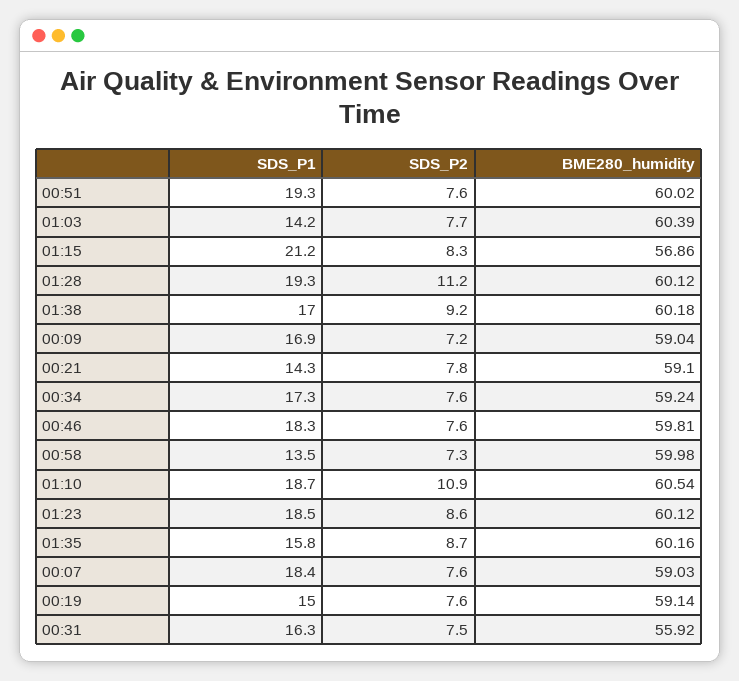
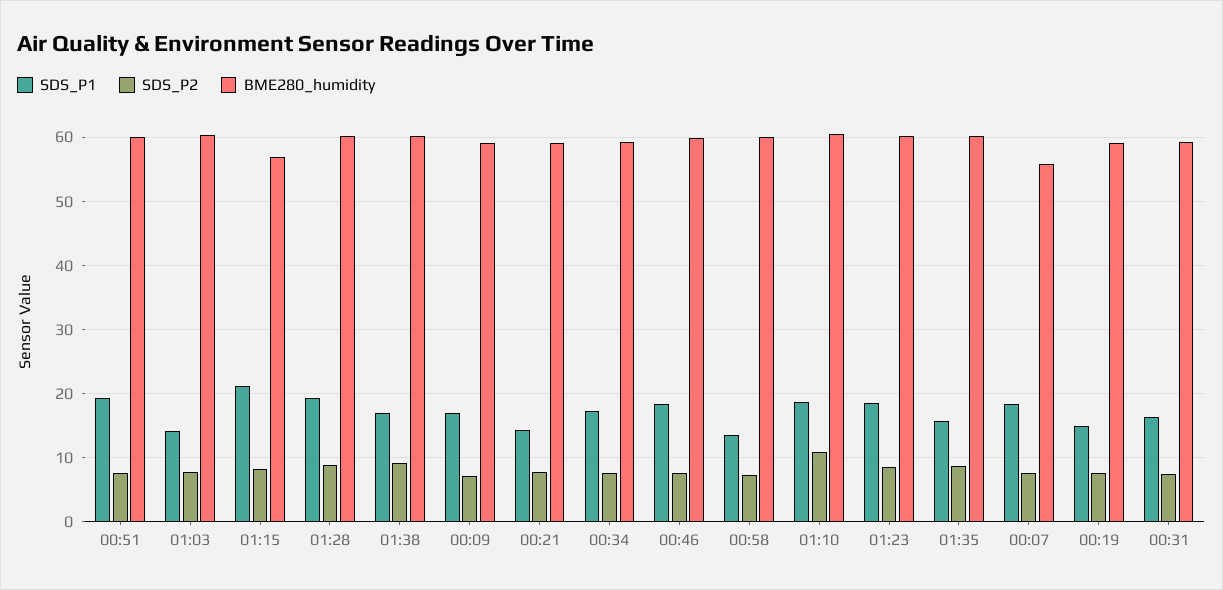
  {
    "SDS_P1": {
      "00:51": 19.3,
      "01:03": 14.2,
      "01:15": 21.2,
      "01:28": 19.3,
      "01:38": 17,
      "00:09": 16.9,
      "00:21": 14.3,
      "00:34": 17.3,
      "00:46": 18.3,
      "00:58": 13.5,
      "01:10": 18.7,
      "01:23": 18.5,
      "01:35": 15.8,
      "00:07": 18.4,
      "00:19": 15,
      "00:31": 16.3
    },
    "SDS_P2": {
      "00:51": 7.6,
      "01:03": 7.7,
      "01:15": 8.3,
-     "01:28": 11.2,
+     "01:28": 9,
      "01:38": 9.2,
      "00:09": 7.2,
      "00:21": 7.8,
      "00:34": 7.6,
      "00:46": 7.6,
      "00:58": 7.3,
      "01:10": 10.9,
      "01:23": 8.6,
      "01:35": 8.7,
      "00:07": 7.6,
      "00:19": 7.6,
      "00:31": 7.5
    },
    "BME280_humidity": {
      "00:51": 60.02,
      "01:03": 60.39,
      "01:15": 56.86,
      "01:28": 60.12,
      "01:38": 60.18,
      "00:09": 59.04,
      "00:21": 59.1,
      "00:34": 59.24,
      "00:46": 59.81,
      "00:58": 59.98,
      "01:10": 60.54,
      "01:23": 60.12,
      "01:35": 60.16,
-     "00:07": 59.03,
+     "00:07": 56,
      "00:19": 59.14,
-     "00:31": 55.92
+     "00:31": 59
    }
  }

